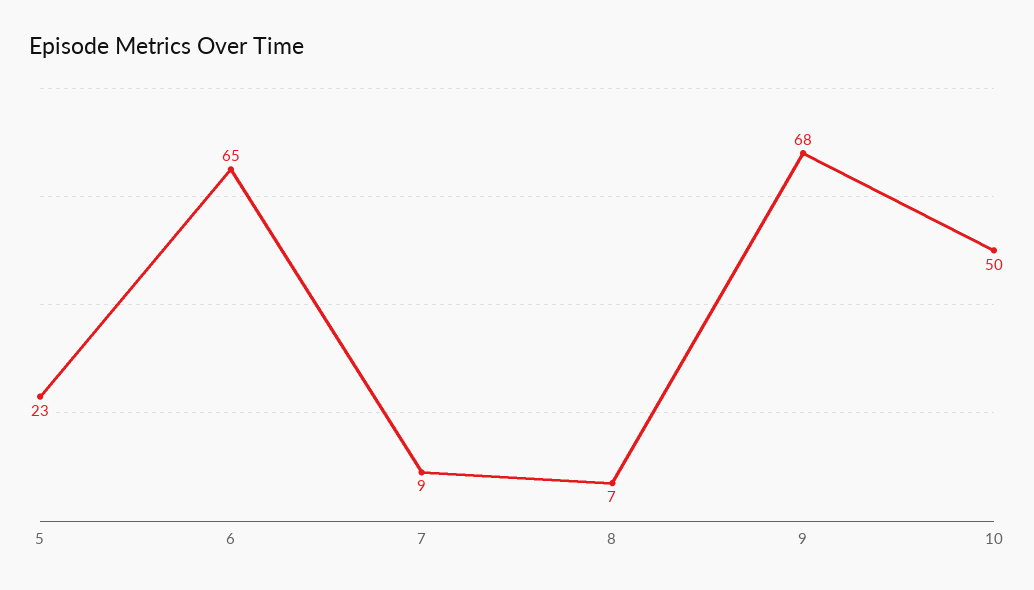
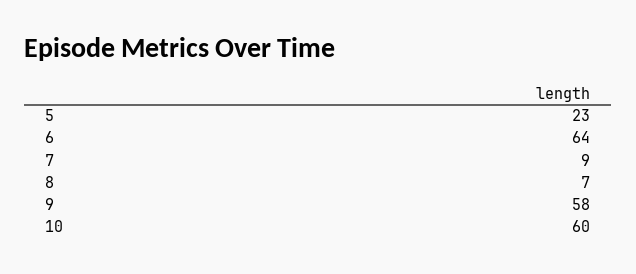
  {
    "5": 23,
-   "6": 65,
+   "6": 64,
    "7": 9,
    "8": 7,
-   "9": 68,
+   "9": 58,
-   "10": 50
+   "10": 60
  }

